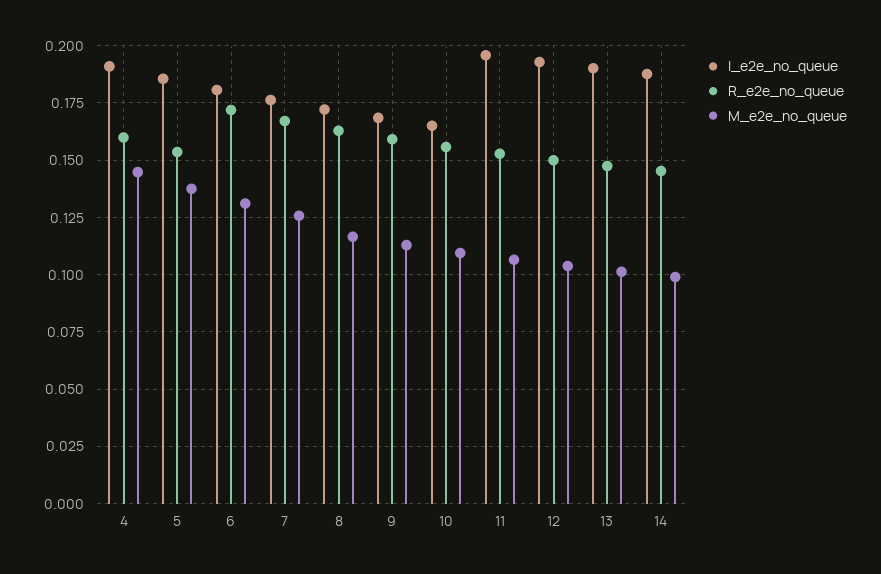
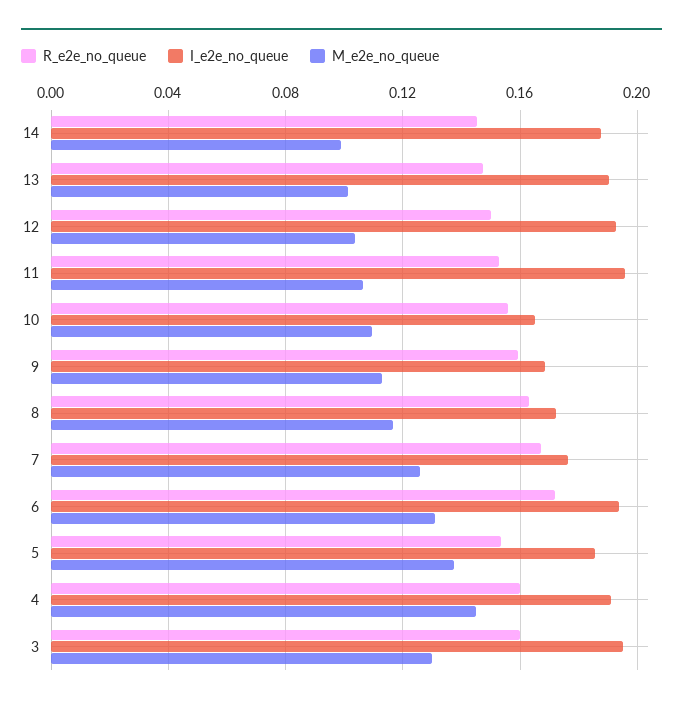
  {
    "I_e2e_no_queue": {
      "4": 0.19,
      "5": 0.185,
-     "6": 0.18,
+     "6": 0.195,
      "7": 0.175,
      "8": 0.17,
      "9": 0.17,
      "10": 0.165,
      "11": 0.195,
      "12": 0.195,
      "13": 0.19,
-     "14": 0.19
+     "14": 0.19,
+     "3": 0.195
    },
    "R_e2e_no_queue": {
      "4": 0.16,
      "5": 0.155,
      "6": 0.17,
      "7": 0.165,
      "8": 0.165,
      "9": 0.16,
      "10": 0.155,
      "11": 0.155,
      "12": 0.15,
      "13": 0.15,
-     "14": 0.145
+     "14": 0.145,
+     "3": 0.16
    },
    "M_e2e_no_queue": {
      "4": 0.145,
      "5": 0.14,
      "6": 0.13,
      "7": 0.125,
      "8": 0.115,
      "9": 0.115,
      "10": 0.11,
      "11": 0.105,
      "12": 0.105,
      "13": 0.1,
-     "14": 0.1
+     "14": 0.1,
+     "3": 0.13
    }
  }

